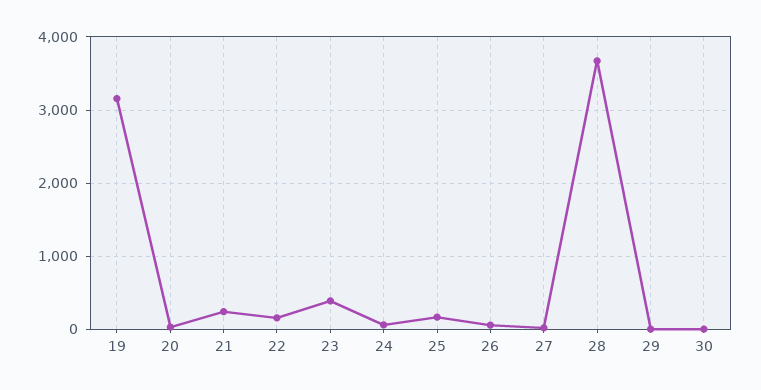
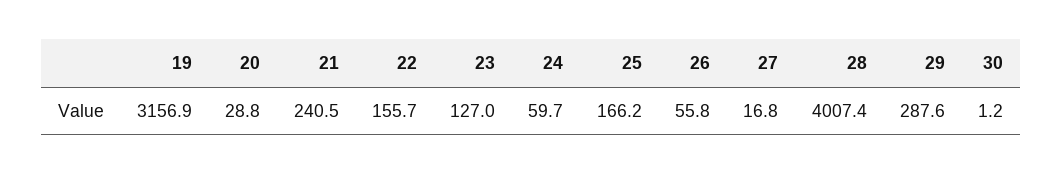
  {
    "19": 3156.9,
    "20": 28.8,
    "21": 240.5,
    "22": 155.7,
-   "23": 400,
+   "23": 127,
    "24": 59.7,
    "25": 166.2,
    "26": 55.8,
    "27": 16.8,
-   "28": 3700,
+   "28": 4007.4,
-   "29": 0,
+   "29": 287.6,
    "30": 1.2
  }

